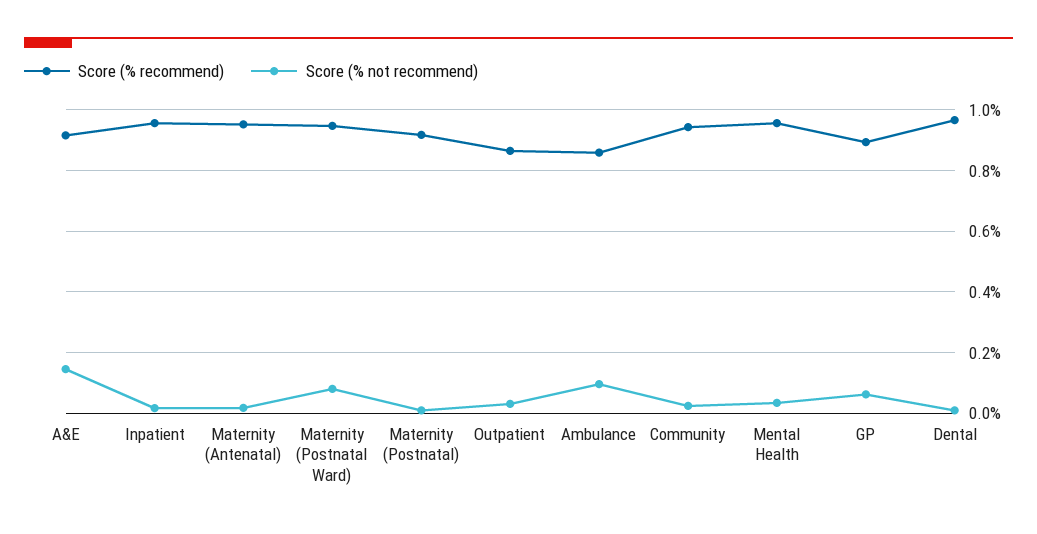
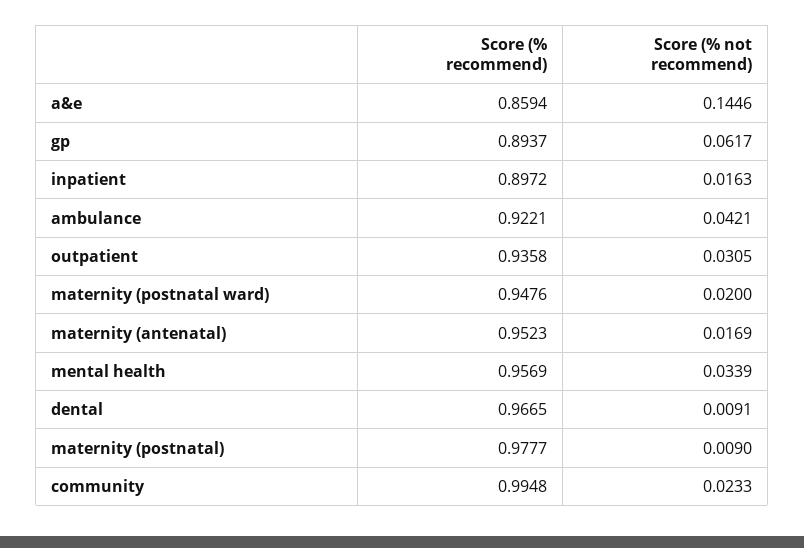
  {
    "Score (% recommend)": {
-     "A&E": 0.92,
+     "A&E": 0.8594,
-     "Inpatient": 0.96,
+     "Inpatient": 0.8972,
      "Maternity (Antenatal)": 0.9523,
      "Maternity (Postnatal Ward)": 0.9476,
-     "Maternity (Postnatal)": 0.92,
+     "Maternity (Postnatal)": 0.9777,
-     "Outpatient": 0.86,
+     "Outpatient": 0.9358,
-     "Ambulance": 0.86,
+     "Ambulance": 0.9221,
-     "Community": 0.94,
+     "Community": 0.9948,
      "Mental Health": 0.9569,
      "GP": 0.8937,
      "Dental": 0.9665
    },
    "Score (% not recommend)": {
      "A&E": 0.1446,
      "Inpatient": 0.0163,
      "Maternity (Antenatal)": 0.0169,
-     "Maternity (Postnatal Ward)": 0.08,
+     "Maternity (Postnatal Ward)": 0.02,
      "Maternity (Postnatal)": 0.009,
      "Outpatient": 0.0305,
-     "Ambulance": 0.1,
+     "Ambulance": 0.0421,
      "Community": 0.0233,
      "Mental Health": 0.0339,
      "GP": 0.0617,
      "Dental": 0.0091
    }
  }

